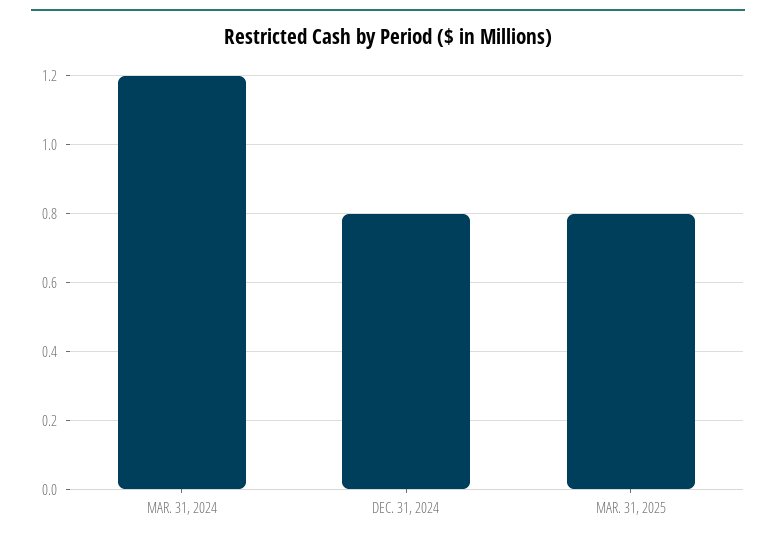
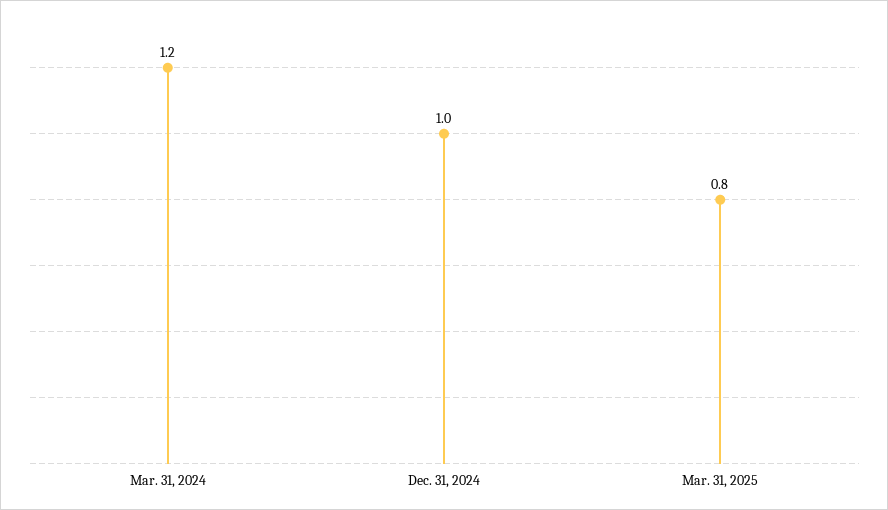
  {
    "MAR. 31, 2024": 1.2,
-   "DEC. 31, 2024": 0.8,
+   "DEC. 31, 2024": 1,
    "MAR. 31, 2025": 0.8
  }

